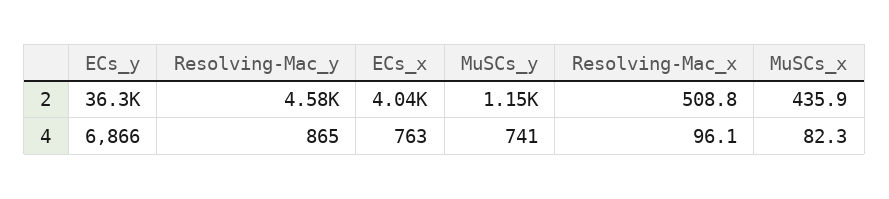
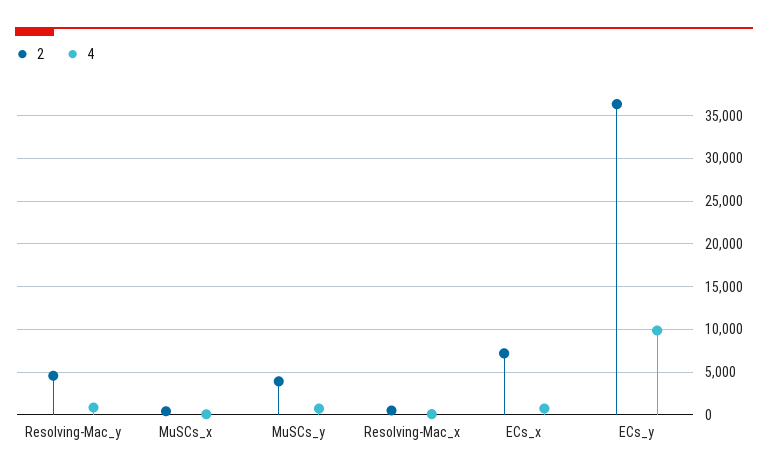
  {
    "2": {
      "ECs_y": 36300,
      "Resolving-Mac_y": 4580,
-     "ECs_x": 4040,
+     "ECs_x": 7000,
-     "MuSCs_y": 1150,
+     "MuSCs_y": 4000,
      "Resolving-Mac_x": 508.8,
      "MuSCs_x": 435.9
    },
    "4": {
-     "ECs_y": 6866,
+     "ECs_y": 10000,
      "Resolving-Mac_y": 865,
      "ECs_x": 763,
      "MuSCs_y": 741,
      "Resolving-Mac_x": 96.1,
      "MuSCs_x": 82.3
    }
  }

